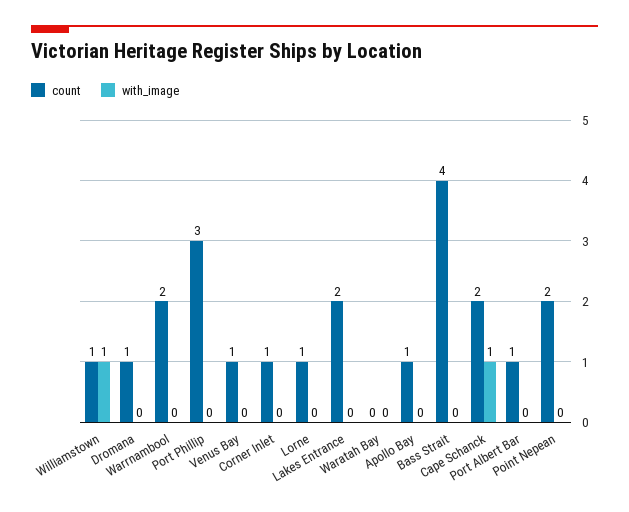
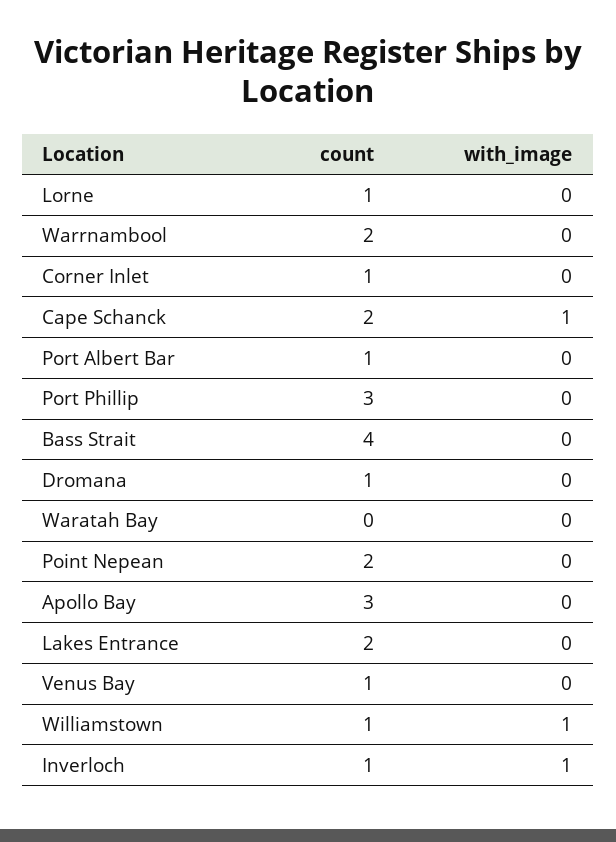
  {
    "count": {
      "Williamstown": 1,
      "Dromana": 1,
      "Warrnambool": 2,
      "Port Phillip": 3,
      "Venus Bay": 1,
      "Corner Inlet": 1,
      "Lorne": 1,
      "Lakes Entrance": 2,
      "Waratah Bay": 0,
-     "Apollo Bay": 1,
+     "Apollo Bay": 3,
      "Bass Strait": 4,
      "Cape Schanck": 2,
      "Port Albert Bar": 1,
-     "Point Nepean": 2
+     "Point Nepean": 2,
+     "Inverloch": 1
    },
    "with_image": {
      "Williamstown": 1,
      "Dromana": 0,
      "Warrnambool": 0,
      "Port Phillip": 0,
      "Venus Bay": 0,
      "Corner Inlet": 0,
      "Lorne": 0,
      "Lakes Entrance": 0,
      "Waratah Bay": 0,
      "Apollo Bay": 0,
      "Bass Strait": 0,
      "Cape Schanck": 1,
      "Port Albert Bar": 0,
-     "Point Nepean": 0
+     "Point Nepean": 0,
+     "Inverloch": 1
    }
  }

